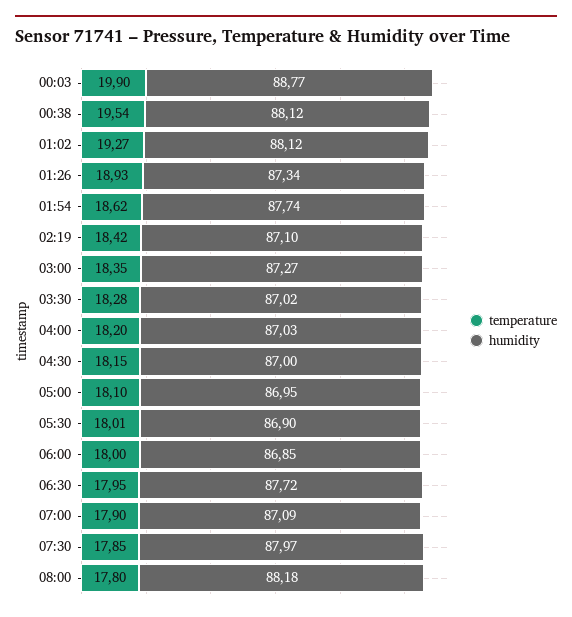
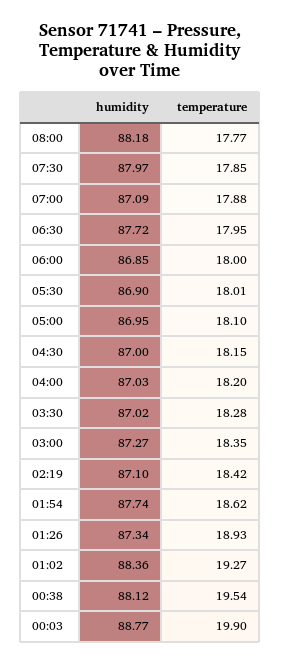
  {
    "temperature": {
      "00:03": 19.9,
      "00:38": 19.54,
      "01:02": 19.27,
      "01:26": 18.93,
      "01:54": 18.62,
      "02:19": 18.42,
      "03:00": 18.35,
      "03:30": 18.28,
      "04:00": 18.2,
      "04:30": 18.15,
      "05:00": 18.1,
      "05:30": 18.01,
      "06:00": 18,
      "06:30": 17.95,
-     "07:00": 17.9,
+     "07:00": 17.88,
      "07:30": 17.85,
-     "08:00": 17.8
+     "08:00": 17.77
    },
    "humidity": {
      "00:03": 88.77,
      "00:38": 88.12,
-     "01:02": 88.12,
+     "01:02": 88.36,
      "01:26": 87.34,
      "01:54": 87.74,
      "02:19": 87.1,
      "03:00": 87.27,
      "03:30": 87.02,
      "04:00": 87.03,
      "04:30": 87,
      "05:00": 86.95,
      "05:30": 86.9,
      "06:00": 86.85,
      "06:30": 87.72,
      "07:00": 87.09,
      "07:30": 87.97,
      "08:00": 88.18
    }
  }

